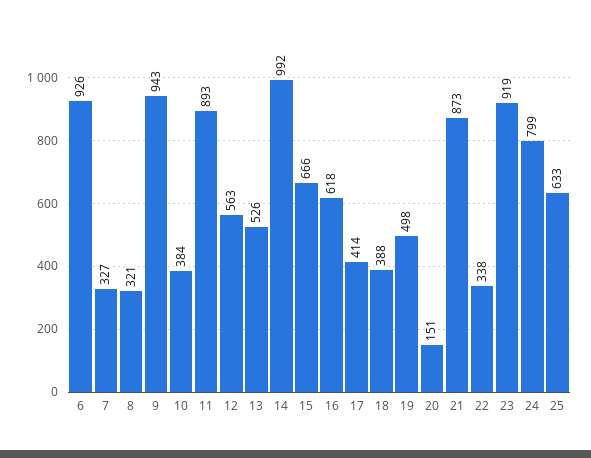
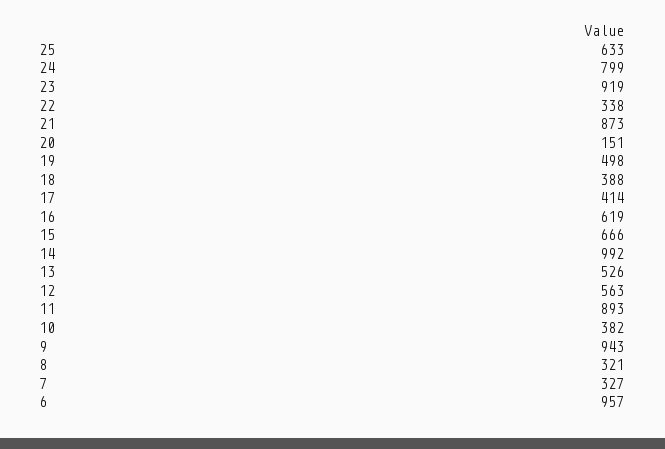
  {
-   "6": 926,
+   "6": 957,
    "7": 327,
    "8": 321,
    "9": 943,
-   "10": 384,
+   "10": 382,
    "11": 893,
    "12": 563,
    "13": 526,
    "14": 992,
    "15": 666,
-   "16": 618,
+   "16": 619,
    "17": 414,
    "18": 388,
    "19": 498,
    "20": 151,
    "21": 873,
    "22": 338,
    "23": 919,
    "24": 799,
    "25": 633
  }

